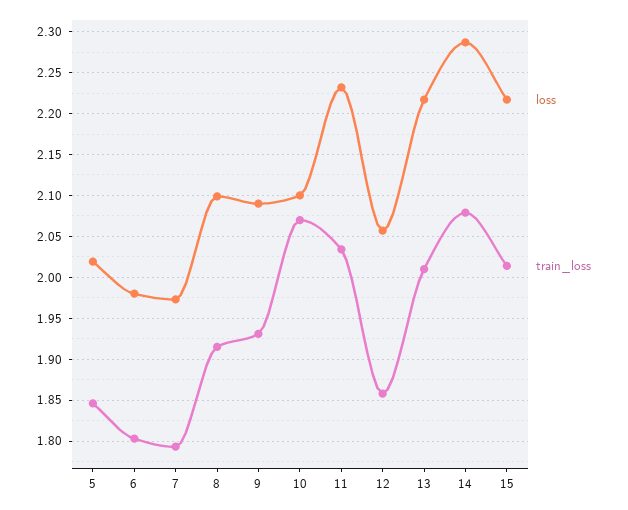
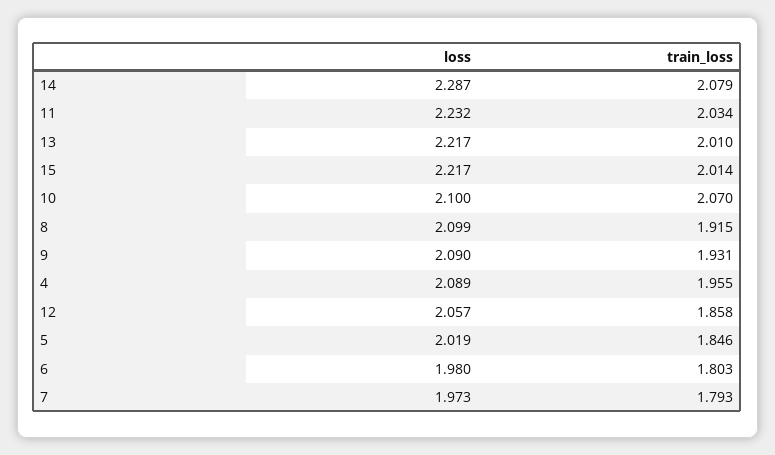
  {
    "loss": {
      "5": 2.019,
      "6": 1.98,
      "7": 1.973,
      "8": 2.099,
      "9": 2.09,
      "10": 2.1,
      "11": 2.232,
      "12": 2.057,
      "13": 2.217,
      "14": 2.287,
-     "15": 2.217
+     "15": 2.217,
+     "4": 2.089
    },
    "train_loss": {
      "5": 1.846,
      "6": 1.803,
      "7": 1.793,
      "8": 1.915,
      "9": 1.931,
      "10": 2.07,
      "11": 2.034,
      "12": 1.858,
      "13": 2.01,
      "14": 2.079,
-     "15": 2.014
+     "15": 2.014,
+     "4": 1.955
    }
  }

